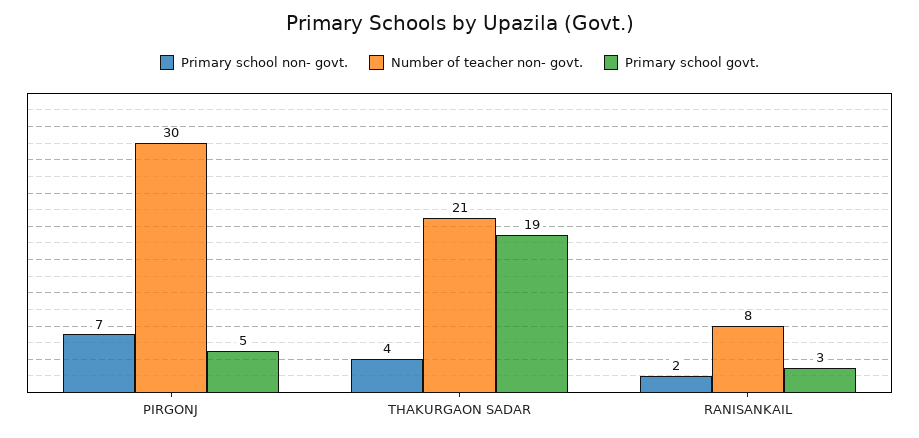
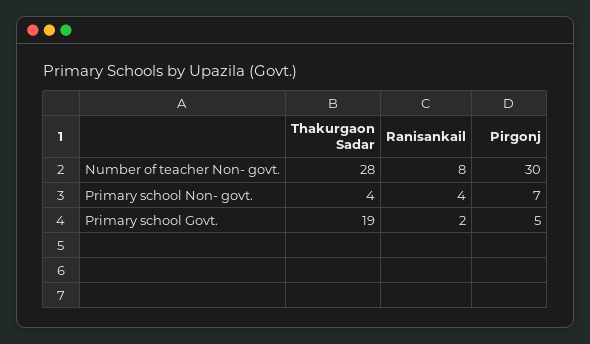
  {
    "Primary school non- govt.": {
      "PIRGONJ": 7,
      "THAKURGAON SADAR": 4,
-     "RANISANKAIL": 2
+     "RANISANKAIL": 4
    },
    "Number of teacher non- govt.": {
      "PIRGONJ": 30,
-     "THAKURGAON SADAR": 21,
+     "THAKURGAON SADAR": 28,
      "RANISANKAIL": 8
    },
    "Primary school govt.": {
      "PIRGONJ": 5,
      "THAKURGAON SADAR": 19,
-     "RANISANKAIL": 3
+     "RANISANKAIL": 2
    }
  }

